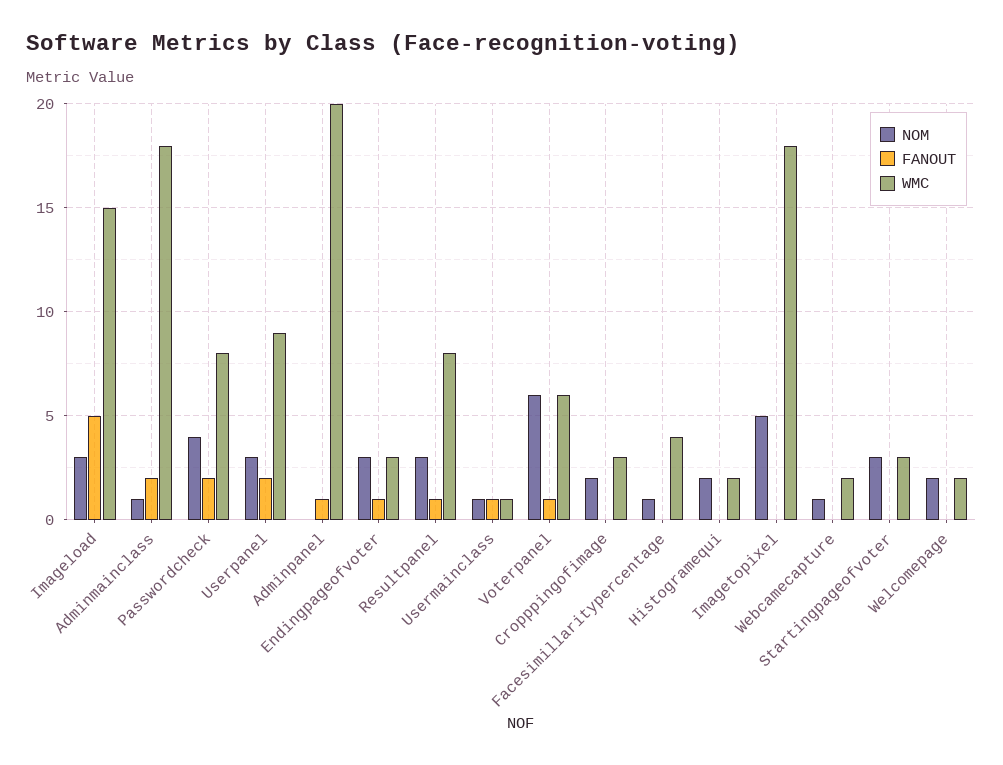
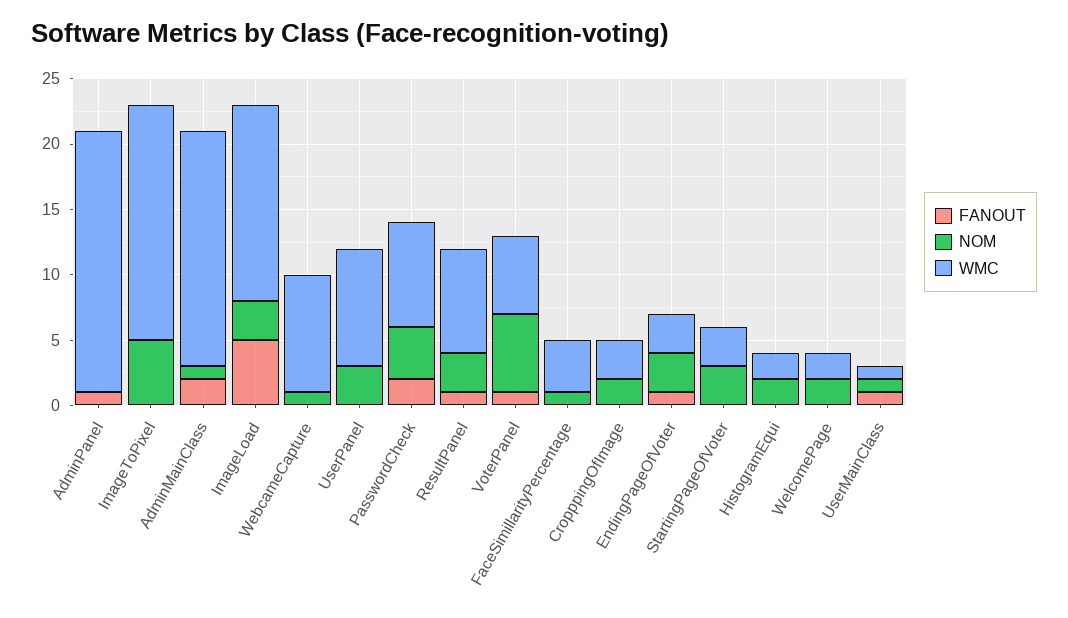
  {
    "NOM": {
      "Imageload": 3,
      "Adminmainclass": 1,
      "Passwordcheck": 4,
      "Userpanel": 3,
      "Adminpanel": 0,
      "Endingpageofvoter": 3,
      "Resultpanel": 3,
      "Usermainclass": 1,
      "Voterpanel": 6,
      "Cropppingofimage": 2,
      "Facesimillaritypercentage": 1,
      "Histogramequi": 2,
      "Imagetopixel": 5,
      "Webcamecapture": 1,
      "Startingpageofvoter": 3,
      "Welcomepage": 2
    },
    "FANOUT": {
      "Imageload": 5,
      "Adminmainclass": 2,
      "Passwordcheck": 2,
-     "Userpanel": 2,
+     "Userpanel": 0,
      "Adminpanel": 1,
      "Endingpageofvoter": 1,
      "Resultpanel": 1,
      "Usermainclass": 1,
      "Voterpanel": 1,
      "Cropppingofimage": 0,
      "Facesimillaritypercentage": 0,
      "Histogramequi": 0,
      "Imagetopixel": 0,
      "Webcamecapture": 0,
      "Startingpageofvoter": 0,
      "Welcomepage": 0
    },
    "WMC": {
      "Imageload": 15,
      "Adminmainclass": 18,
      "Passwordcheck": 8,
      "Userpanel": 9,
      "Adminpanel": 20,
      "Endingpageofvoter": 3,
      "Resultpanel": 8,
      "Usermainclass": 1,
      "Voterpanel": 6,
      "Cropppingofimage": 3,
      "Facesimillaritypercentage": 4,
      "Histogramequi": 2,
      "Imagetopixel": 18,
-     "Webcamecapture": 2,
+     "Webcamecapture": 9,
      "Startingpageofvoter": 3,
      "Welcomepage": 2
    }
  }

